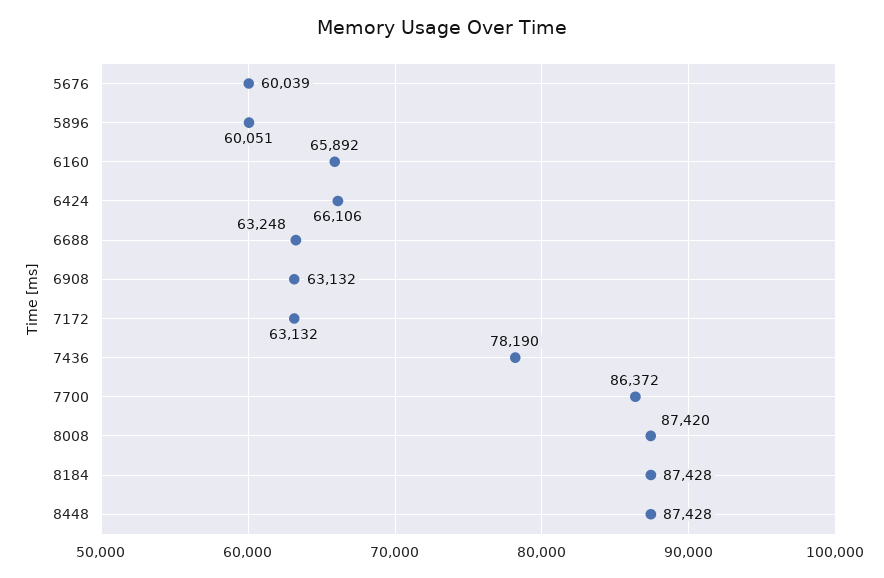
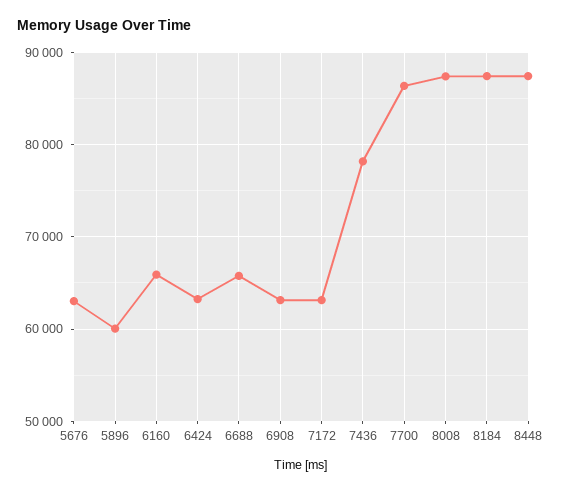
  {
-   "5676": 60039,
+   "5676": 63000,
    "5896": 60051,
    "6160": 65892,
-   "6424": 66106,
+   "6424": 63000,
-   "6688": 63248,
+   "6688": 66000,
    "6908": 63132,
    "7172": 63132,
    "7436": 78190,
    "7700": 86372,
    "8008": 87420,
    "8184": 87428,
    "8448": 87428
  }

